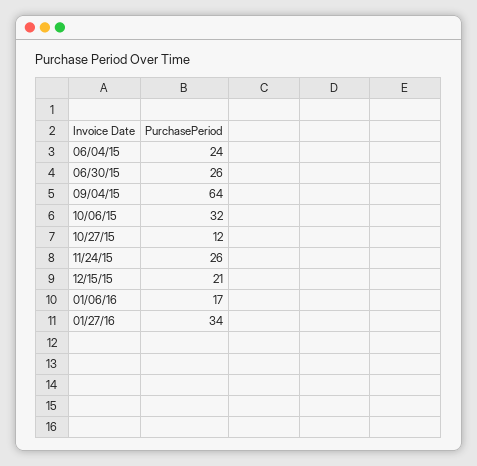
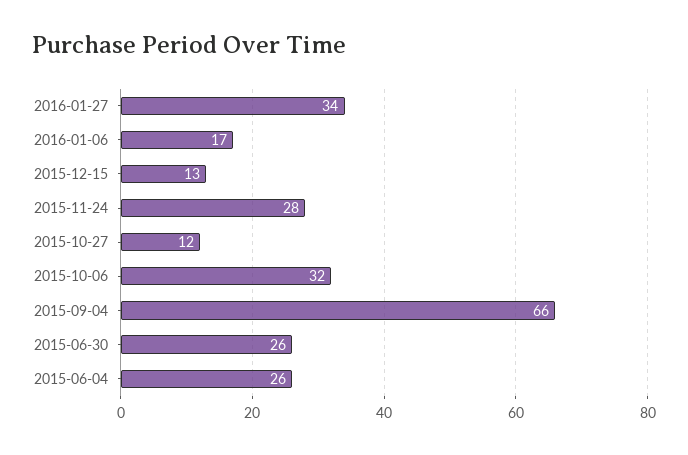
  {
-   "06/04/15": 24,
+   "06/04/15": 26,
    "06/30/15": 26,
-   "09/04/15": 64,
+   "09/04/15": 66,
    "10/06/15": 32,
    "10/27/15": 12,
-   "11/24/15": 26,
+   "11/24/15": 28,
-   "12/15/15": 21,
+   "12/15/15": 13,
    "01/06/16": 17,
    "01/27/16": 34
  }

